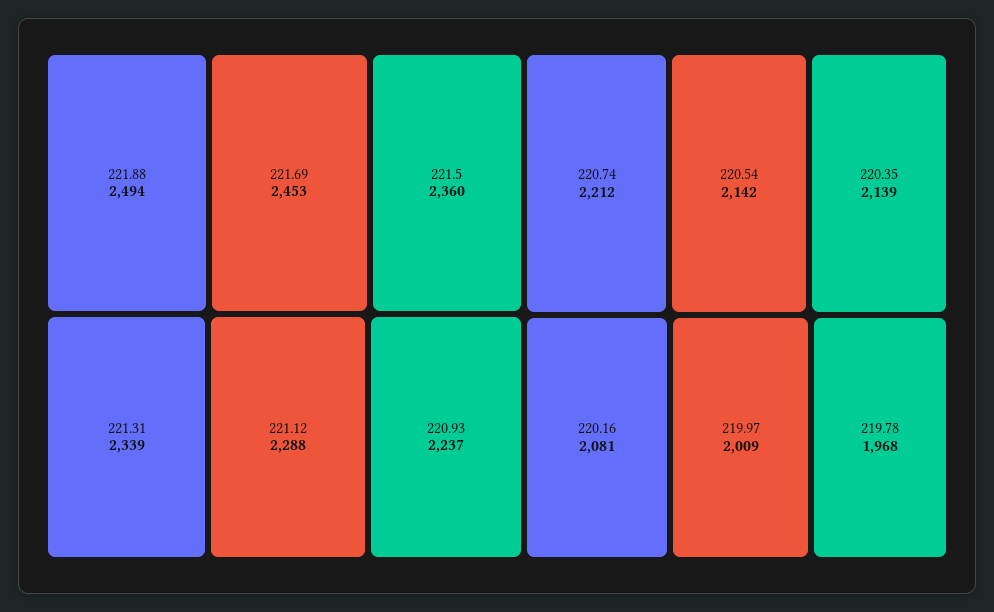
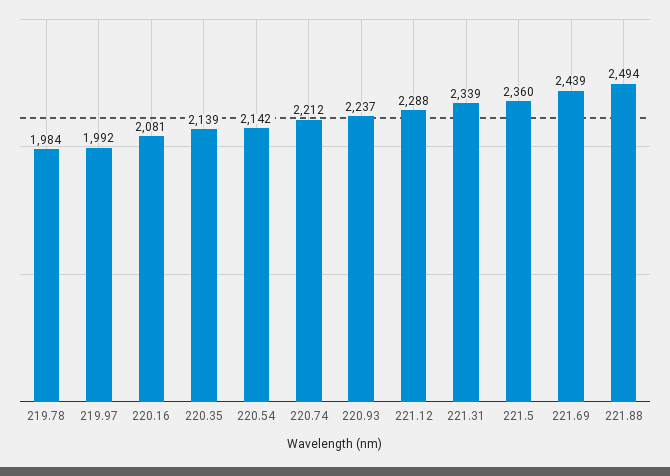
  {
    "221.88": 2494,
-   "221.69": 2453,
+   "221.69": 2439,
    "221.5": 2360,
    "221.31": 2339,
    "221.12": 2288,
    "220.93": 2237,
    "220.74": 2212,
    "220.54": 2142,
    "220.35": 2139,
    "220.16": 2081,
-   "219.97": 2009,
+   "219.97": 1992,
-   "219.78": 1968
+   "219.78": 1984
  }

